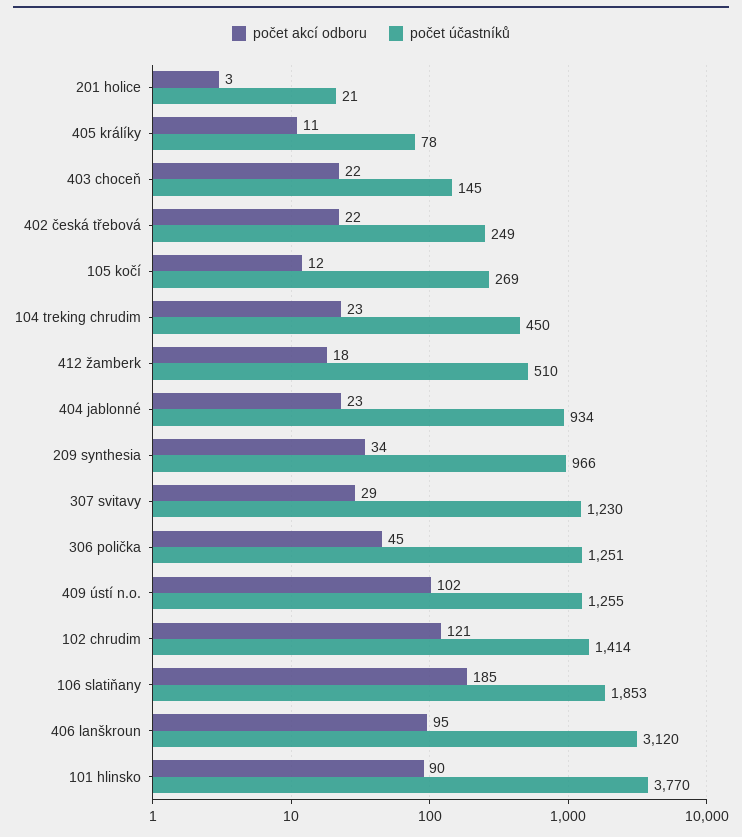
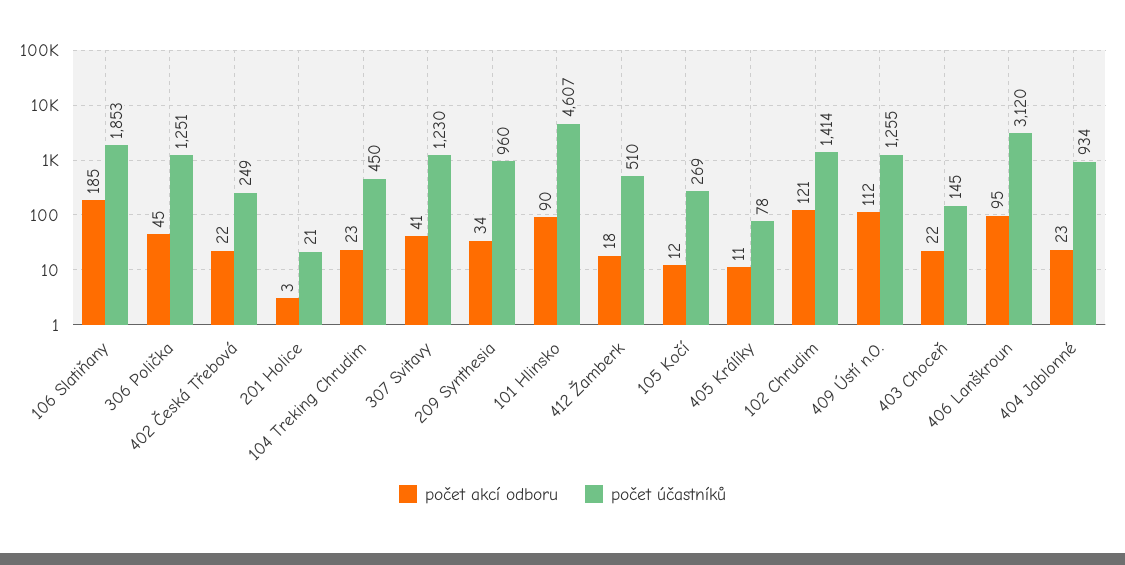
  {
    "počet akcí odboru": {
      "201 holice": 3,
      "405 králíky": 11,
      "403 choceň": 22,
      "402 česká třebová": 22,
      "105 kočí": 12,
      "104 treking chrudim": 23,
      "412 žamberk": 18,
      "404 jablonné": 23,
      "209 synthesia": 34,
-     "307 svitavy": 29,
+     "307 svitavy": 41,
      "306 polička": 45,
-     "409 ústí n.o.": 102,
+     "409 ústí n.o.": 112,
      "102 chrudim": 121,
      "106 slatiňany": 185,
      "406 lanškroun": 95,
      "101 hlinsko": 90
    },
    "počet účastníků": {
      "201 holice": 21,
      "405 králíky": 78,
      "403 choceň": 145,
      "402 česká třebová": 249,
      "105 kočí": 269,
      "104 treking chrudim": 450,
      "412 žamberk": 510,
      "404 jablonné": 934,
-     "209 synthesia": 966,
+     "209 synthesia": 960,
      "307 svitavy": 1230,
      "306 polička": 1251,
      "409 ústí n.o.": 1255,
      "102 chrudim": 1414,
      "106 slatiňany": 1853,
      "406 lanškroun": 3120,
-     "101 hlinsko": 3770
+     "101 hlinsko": 4607
    }
  }

